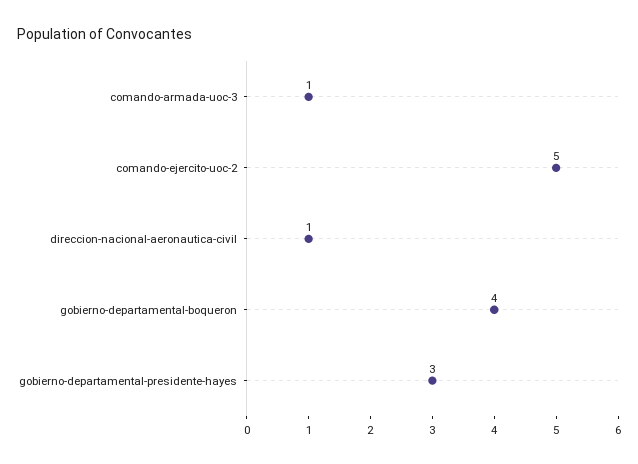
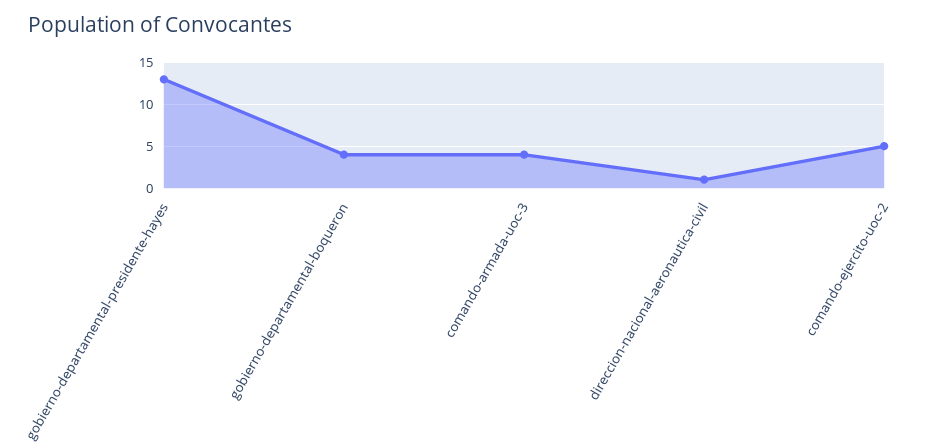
  {
-   "comando-armada-uoc-3": 1,
+   "comando-armada-uoc-3": 4,
    "comando-ejercito-uoc-2": 5,
    "direccion-nacional-aeronautica-civil": 1,
    "gobierno-departamental-boqueron": 4,
-   "gobierno-departamental-presidente-hayes": 3
+   "gobierno-departamental-presidente-hayes": 13
  }

